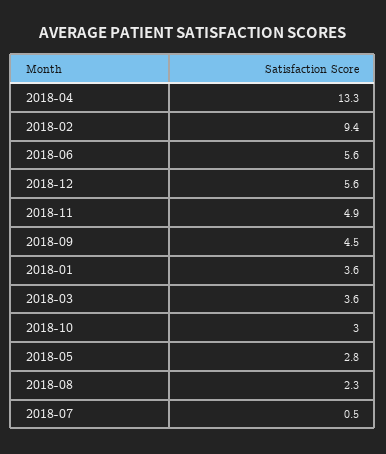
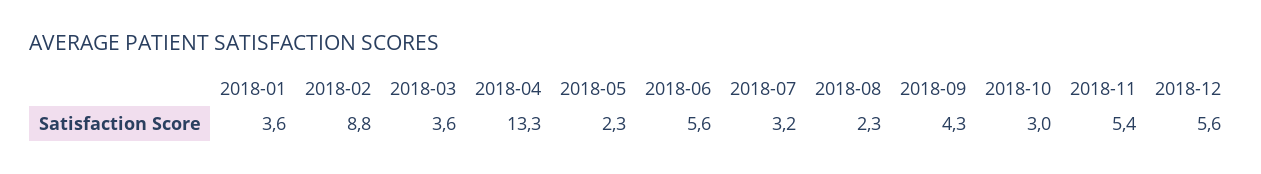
  {
    "2018-04": 13.3,
-   "2018-02": 9.4,
+   "2018-02": 8.8,
    "2018-06": 5.6,
    "2018-12": 5.6,
-   "2018-11": 4.9,
+   "2018-11": 5.4,
-   "2018-09": 4.5,
+   "2018-09": 4.3,
    "2018-01": 3.6,
    "2018-03": 3.6,
    "2018-10": 3,
-   "2018-05": 2.8,
+   "2018-05": 2.3,
    "2018-08": 2.3,
-   "2018-07": 0.5
+   "2018-07": 3.2
  }

